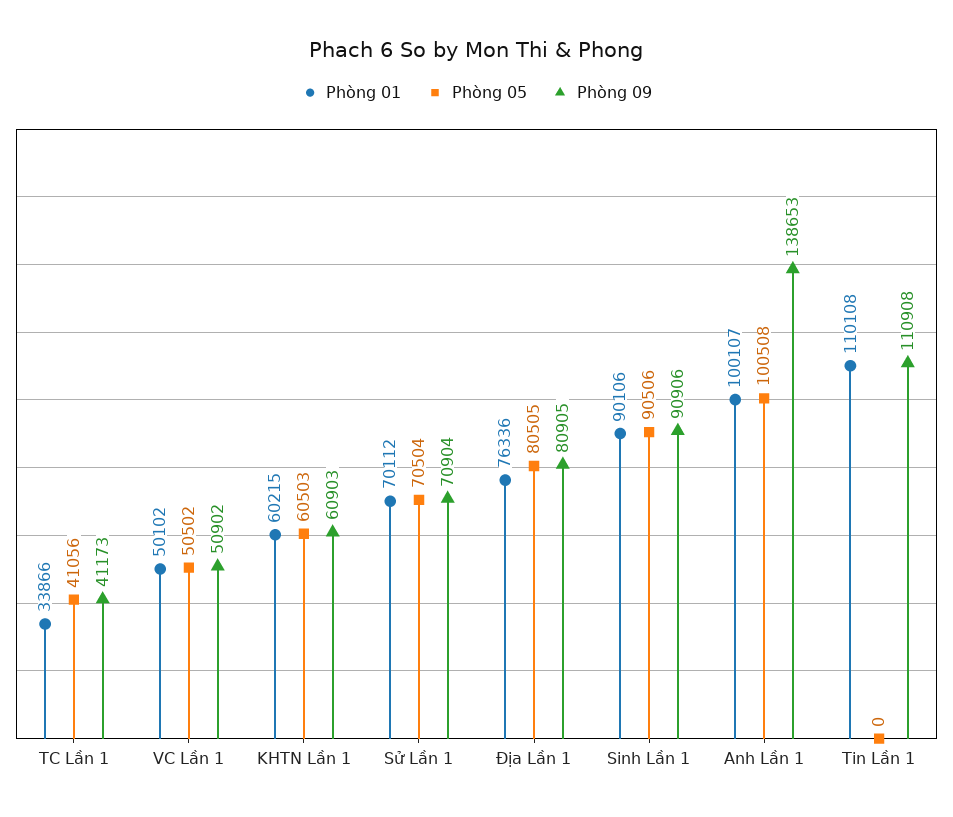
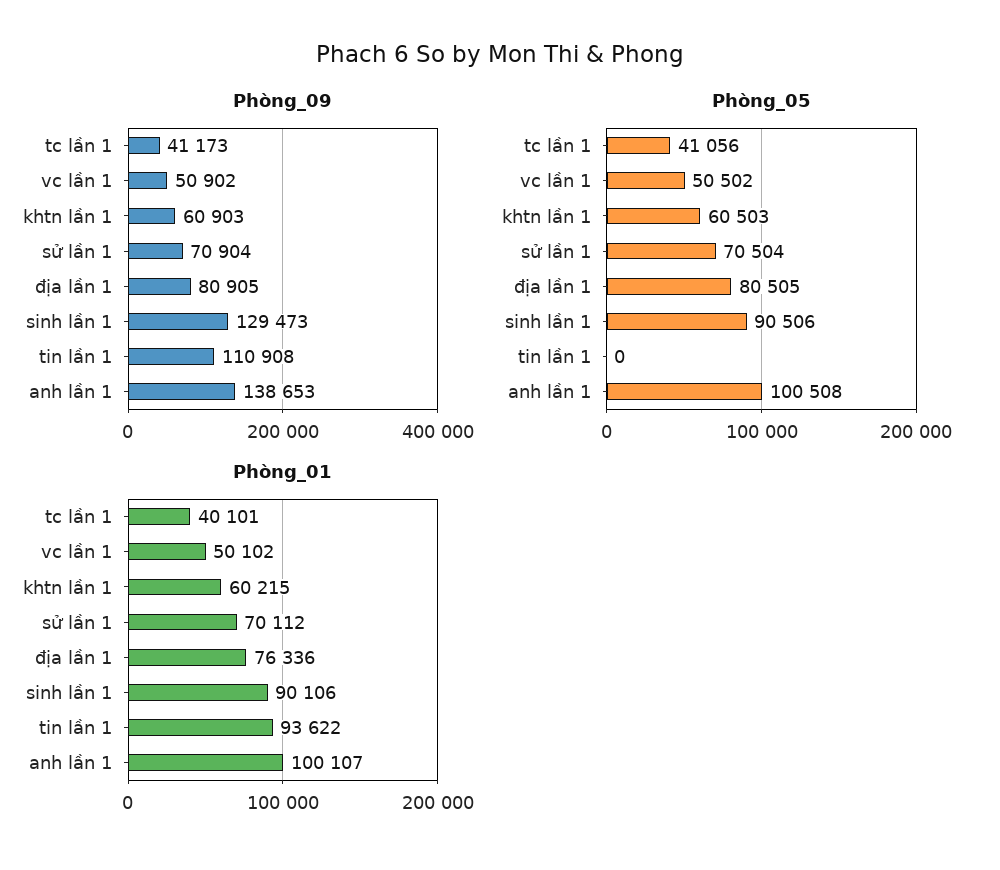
  {
    "Phòng 01": {
-     "TC Lần 1": 33866,
+     "TC Lần 1": 40101,
      "VC Lần 1": 50102,
      "KHTN Lần 1": 60215,
      "Sử Lần 1": 70112,
      "Địa Lần 1": 76336,
      "Sinh Lần 1": 90106,
      "Anh Lần 1": 100107,
-     "Tin Lần 1": 110108
+     "Tin Lần 1": 93622
    },
    "Phòng 05": {
      "TC Lần 1": 41056,
      "VC Lần 1": 50502,
      "KHTN Lần 1": 60503,
      "Sử Lần 1": 70504,
      "Địa Lần 1": 80505,
      "Sinh Lần 1": 90506,
      "Anh Lần 1": 100508,
      "Tin Lần 1": 0
    },
    "Phòng 09": {
      "TC Lần 1": 41173,
      "VC Lần 1": 50902,
      "KHTN Lần 1": 60903,
      "Sử Lần 1": 70904,
      "Địa Lần 1": 80905,
-     "Sinh Lần 1": 90906,
+     "Sinh Lần 1": 129473,
      "Anh Lần 1": 138653,
      "Tin Lần 1": 110908
    }
  }

